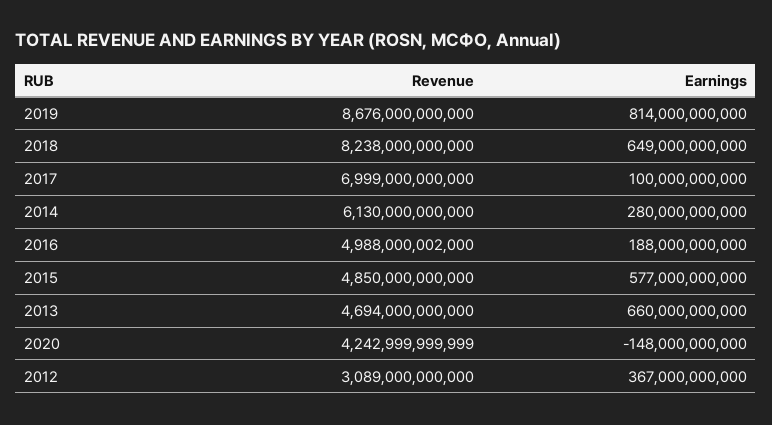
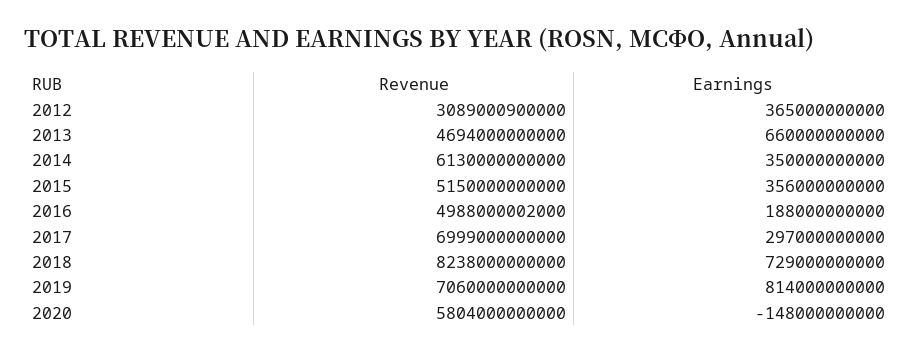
  {
    "Revenue": {
-     "2019": 8676000000000,
+     "2019": 7060000000000,
      "2018": 8238000000000,
      "2017": 6999000000000,
      "2014": 6130000000000,
      "2016": 4988000002000,
-     "2015": 4850000000000,
+     "2015": 5150000000000,
      "2013": 4694000000000,
-     "2020": 4242999999999,
+     "2020": 5804000000000,
-     "2012": 3089000000000
+     "2012": 3089000900000
    },
    "Earnings": {
      "2019": 814000000000,
-     "2018": 649000000000,
+     "2018": 729000000000,
-     "2017": 100000000000,
+     "2017": 297000000000,
-     "2014": 280000000000,
+     "2014": 350000000000,
      "2016": 188000000000,
-     "2015": 577000000000,
+     "2015": 356000000000,
      "2013": 660000000000,
      "2020": -148000000000,
-     "2012": 367000000000
+     "2012": 365000000000
    }
  }

